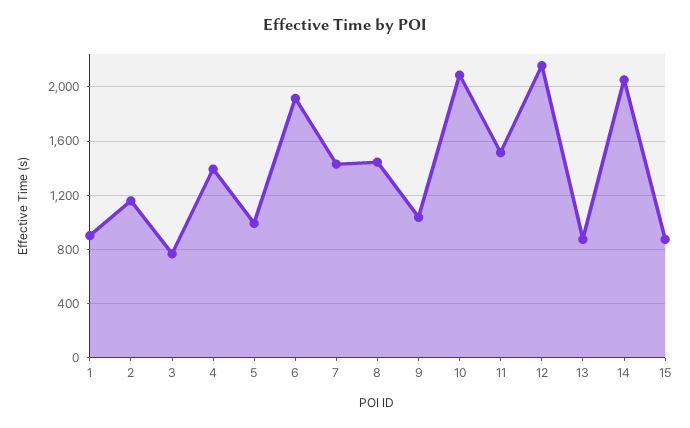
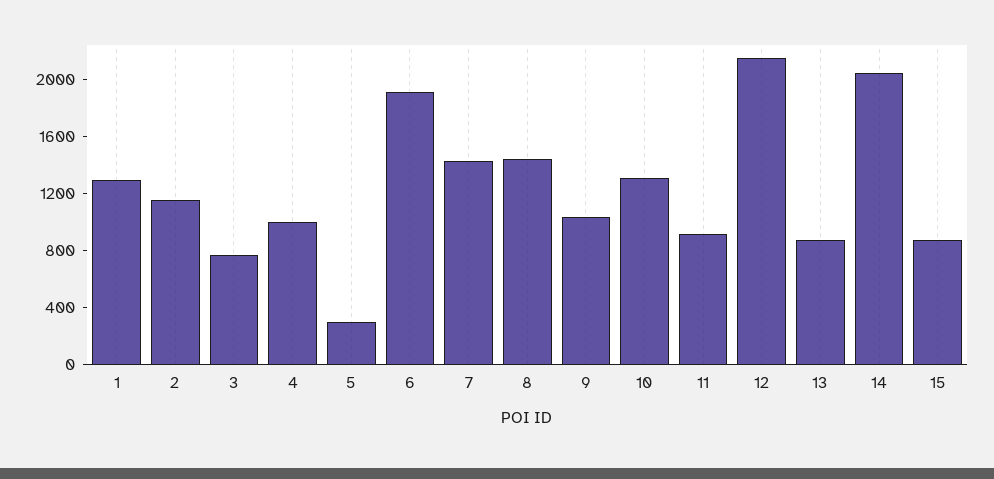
  {
-   "1": 900,
+   "1": 1300,
    "2": 1150,
    "3": 750,
-   "4": 1400,
+   "4": 1000,
-   "5": 1000,
+   "5": 300,
    "6": 1900,
    "7": 1450,
    "8": 1450,
    "9": 1050,
-   "10": 2100,
+   "10": 1300,
-   "11": 1500,
+   "11": 900,
    "12": 2150,
    "13": 900,
    "14": 2050,
    "15": 900
  }

